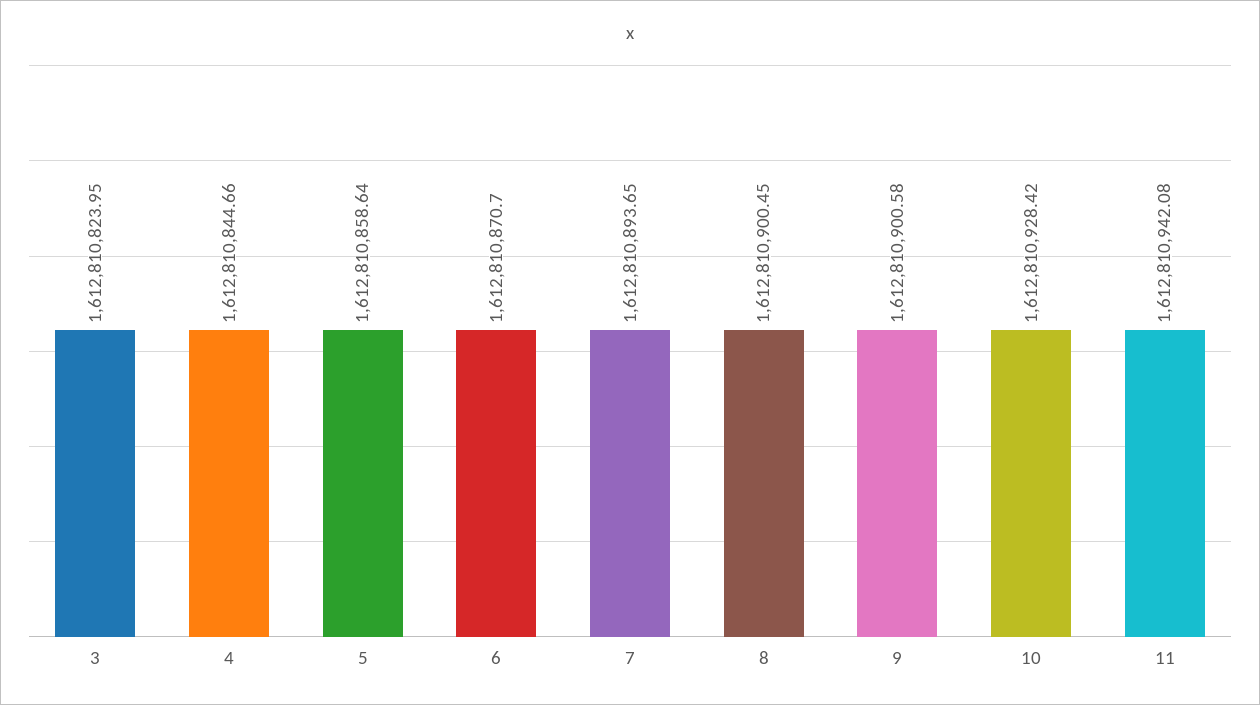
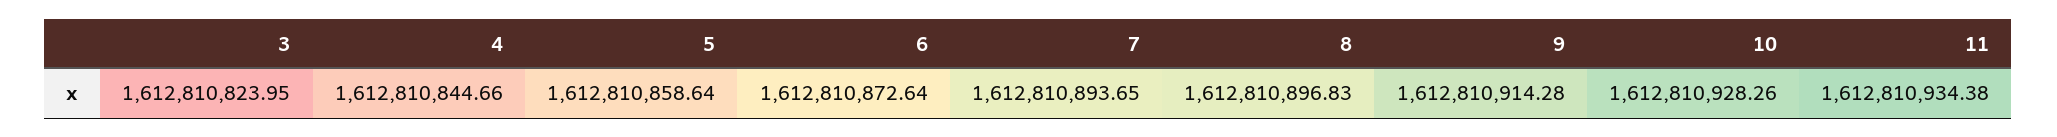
  {
    "3": 1612810823.95,
    "4": 1612810844.66,
    "5": 1612810858.64,
-   "6": 1612810870.7,
+   "6": 1612810872.64,
    "7": 1612810893.65,
-   "8": 1612810900.45,
+   "8": 1612810896.83,
-   "9": 1612810900.58,
+   "9": 1612810914.28,
-   "10": 1612810928.42,
+   "10": 1612810928.26,
-   "11": 1612810942.08
+   "11": 1612810934.38
  }

